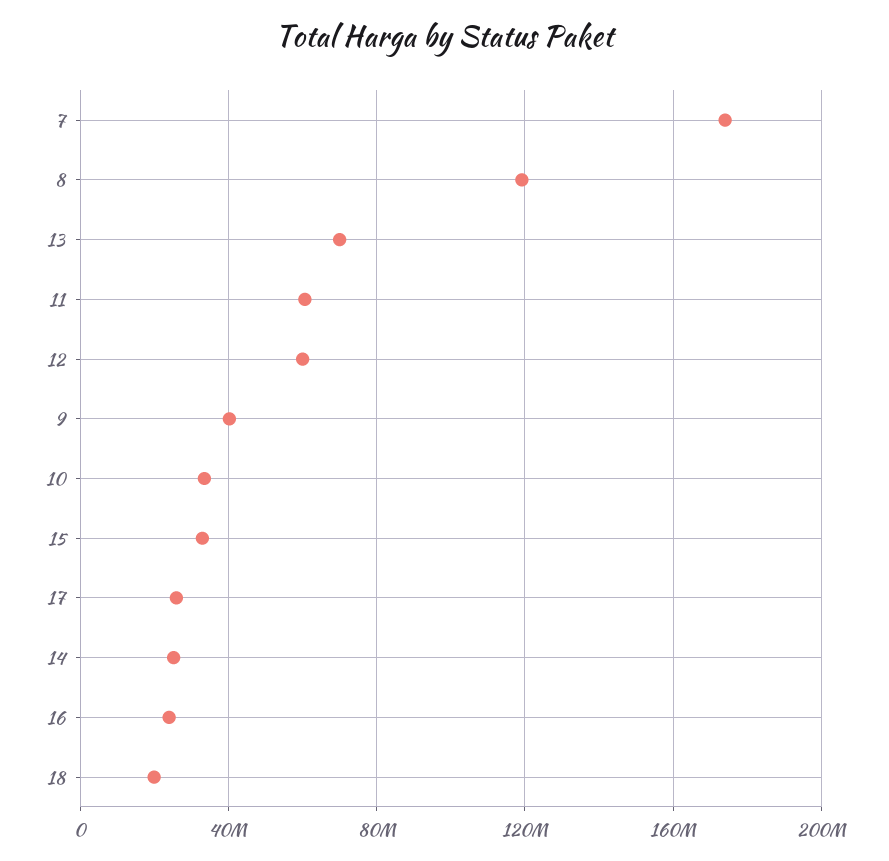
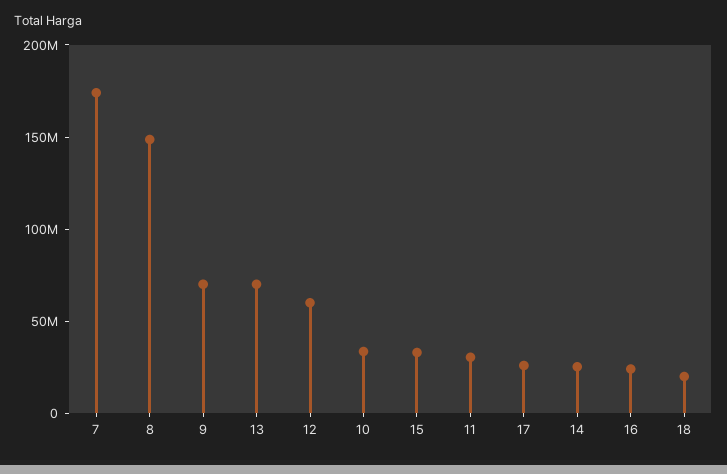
  {
    "7": 175000000,
-   "8": 120000000,
+   "8": 150000000,
    "13": 70000000,
-   "11": 60000000,
+   "11": 30000000,
    "12": 60000000,
-   "9": 40000000,
+   "9": 70000000,
    "10": 35000000,
    "15": 35000000,
    "17": 25000000,
    "14": 25000000,
    "16": 25000000,
    "18": 20000000
  }

